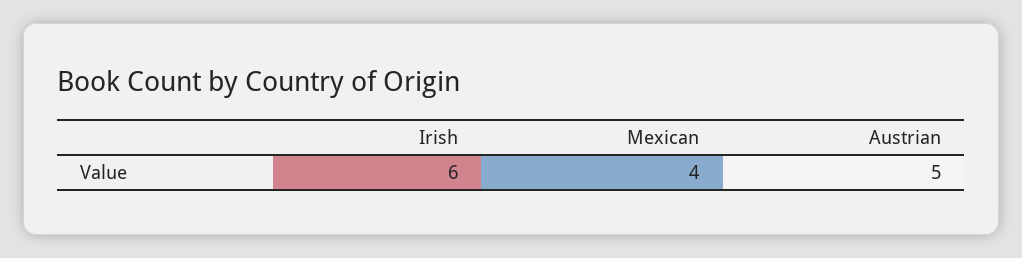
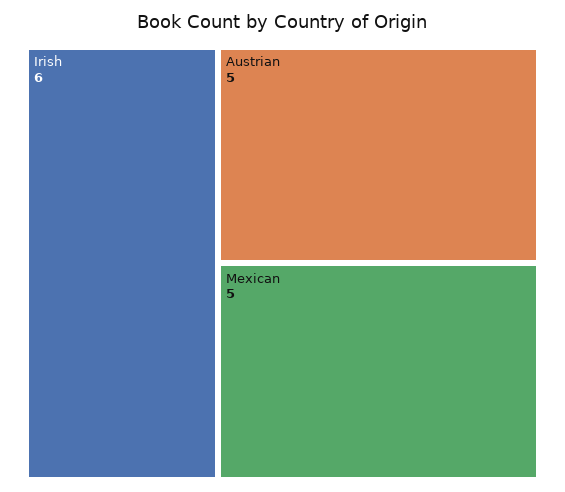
  {
    "Irish": 6,
-   "Mexican": 4,
+   "Mexican": 5,
    "Austrian": 5
  }

